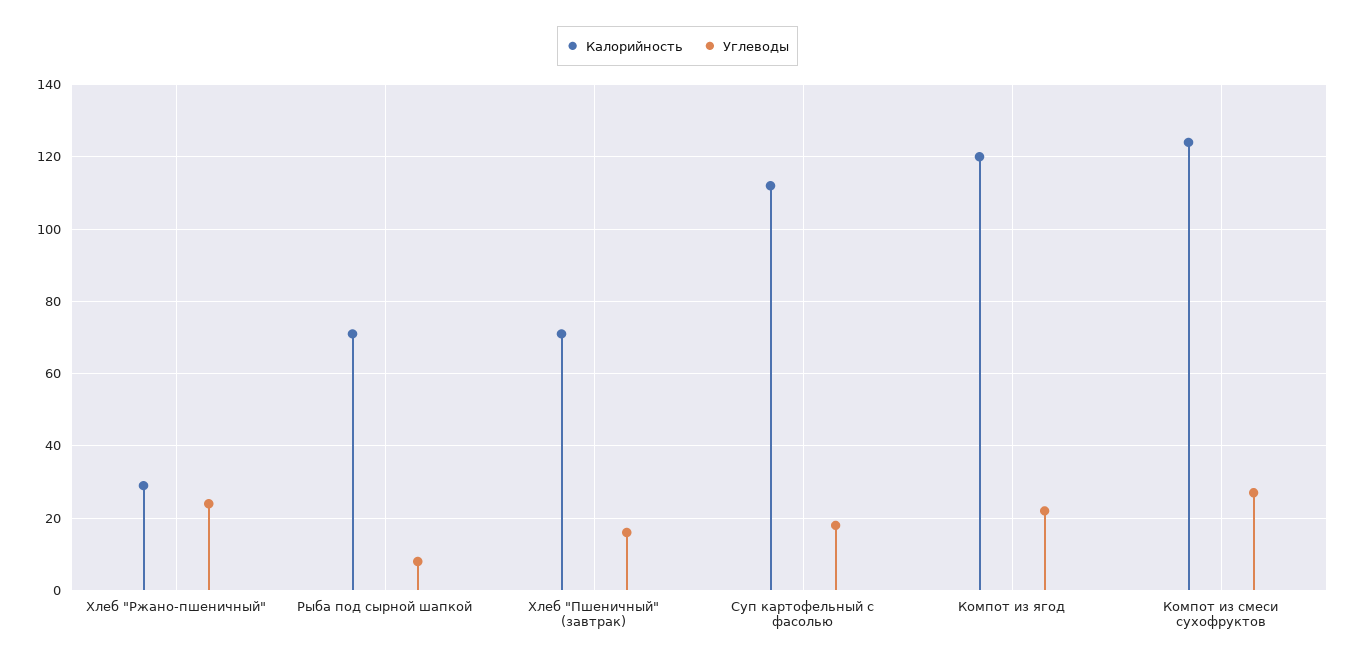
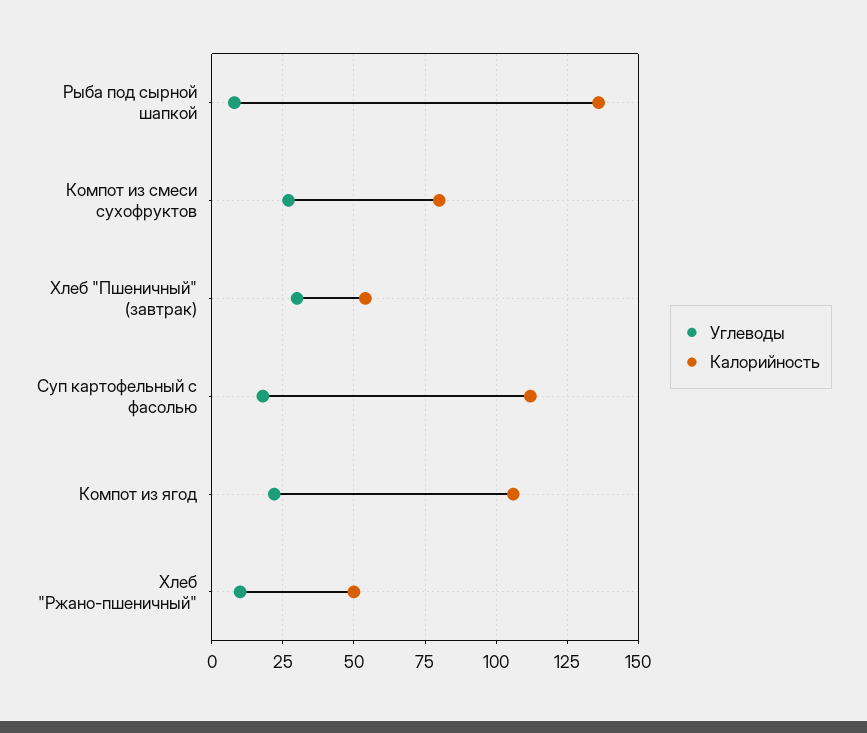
  {
    "Калорийность": {
-     "Хлеб \"Ржано-пшеничный\"": 30,
+     "Хлеб \"Ржано-пшеничный\"": 50,
-     "Рыба под сырной шапкой": 70,
+     "Рыба под сырной шапкой": 135,
-     "Хлеб \"Пшеничный\" (завтрак)": 70,
+     "Хлеб \"Пшеничный\" (завтрак)": 55,
      "Суп картофельный с фасолью": 110,
-     "Компот из ягод": 120,
+     "Компот из ягод": 105,
-     "Компот из смеси сухофруктов": 125
+     "Компот из смеси сухофруктов": 80
    },
    "Углеводы": {
-     "Хлеб \"Ржано-пшеничный\"": 25,
+     "Хлеб \"Ржано-пшеничный\"": 10,
      "Рыба под сырной шапкой": 10,
-     "Хлеб \"Пшеничный\" (завтрак)": 15,
+     "Хлеб \"Пшеничный\" (завтрак)": 30,
      "Суп картофельный с фасолью": 20,
      "Компот из ягод": 20,
      "Компот из смеси сухофруктов": 25
    }
  }

